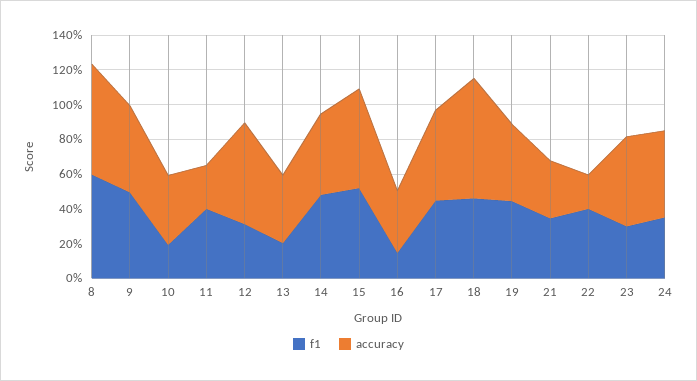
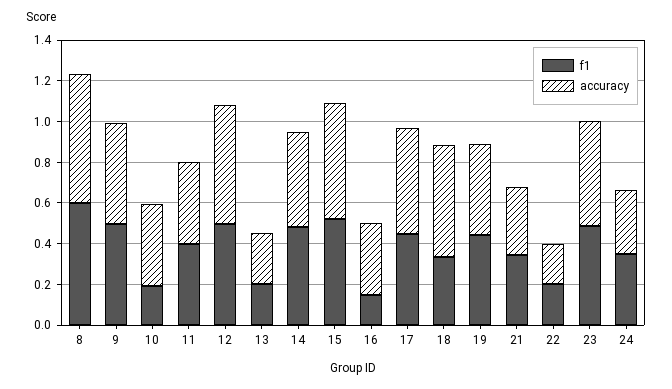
  {
    "f1": {
      "8": 0.6,
      "9": 0.5,
      "10": 0.2,
      "11": 0.4,
-     "12": 0.3,
+     "12": 0.5,
      "13": 0.2,
      "14": 0.5,
      "15": 0.5,
      "16": 0.15,
      "17": 0.45,
-     "18": 0.45,
+     "18": 0.35,
      "19": 0.45,
      "21": 0.35,
-     "22": 0.4,
+     "22": 0.2,
-     "23": 0.3,
+     "23": 0.5,
      "24": 0.35
    },
    "accuracy": {
      "8": 0.65,
      "9": 0.5,
      "10": 0.4,
-     "11": 0.25,
+     "11": 0.4,
      "12": 0.6,
-     "13": 0.4,
+     "13": 0.25,
      "14": 0.45,
      "15": 0.55,
      "16": 0.35,
      "17": 0.5,
-     "18": 0.7,
+     "18": 0.55,
      "19": 0.45,
      "21": 0.35,
      "22": 0.2,
      "23": 0.5,
-     "24": 0.5
+     "24": 0.3
    }
  }

